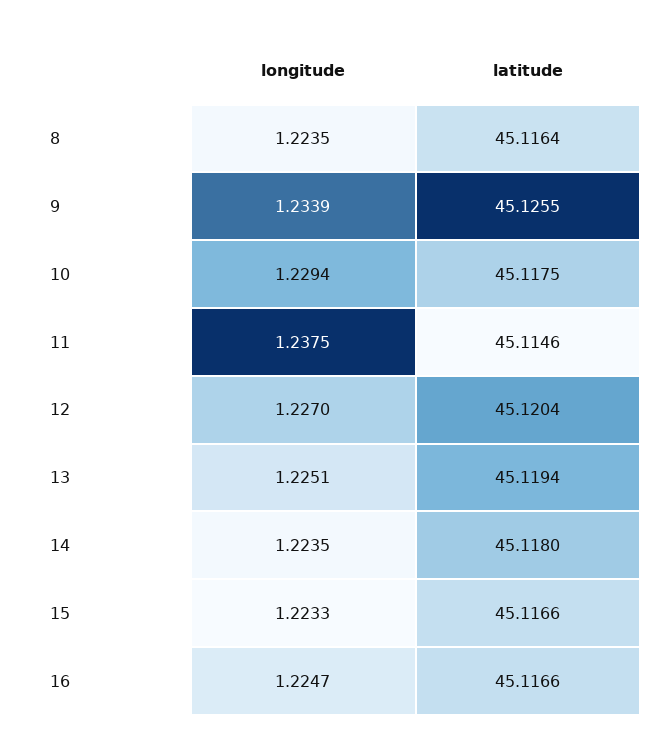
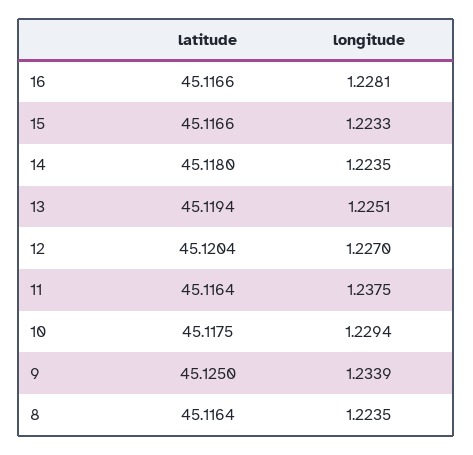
  {
    "longitude": {
      "8": 1.2235,
      "9": 1.2339,
      "10": 1.2294,
      "11": 1.2375,
      "12": 1.227,
      "13": 1.2251,
      "14": 1.2235,
      "15": 1.2233,
-     "16": 1.2247
+     "16": 1.2281
    },
    "latitude": {
      "8": 45.1164,
-     "9": 45.1255,
+     "9": 45.125,
      "10": 45.1175,
-     "11": 45.1146,
+     "11": 45.1164,
      "12": 45.1204,
      "13": 45.1194,
      "14": 45.118,
      "15": 45.1166,
      "16": 45.1166
    }
  }

